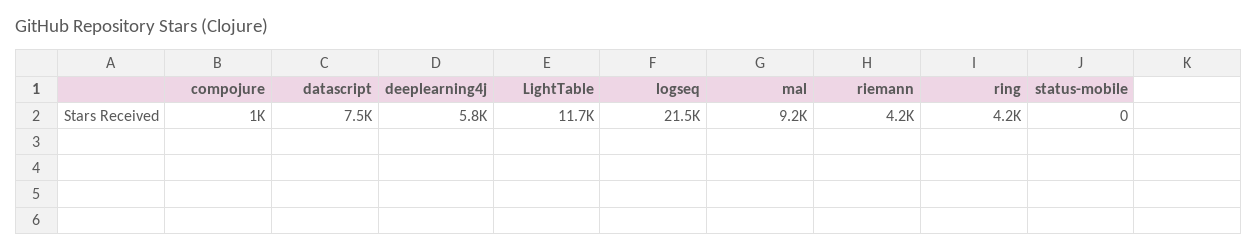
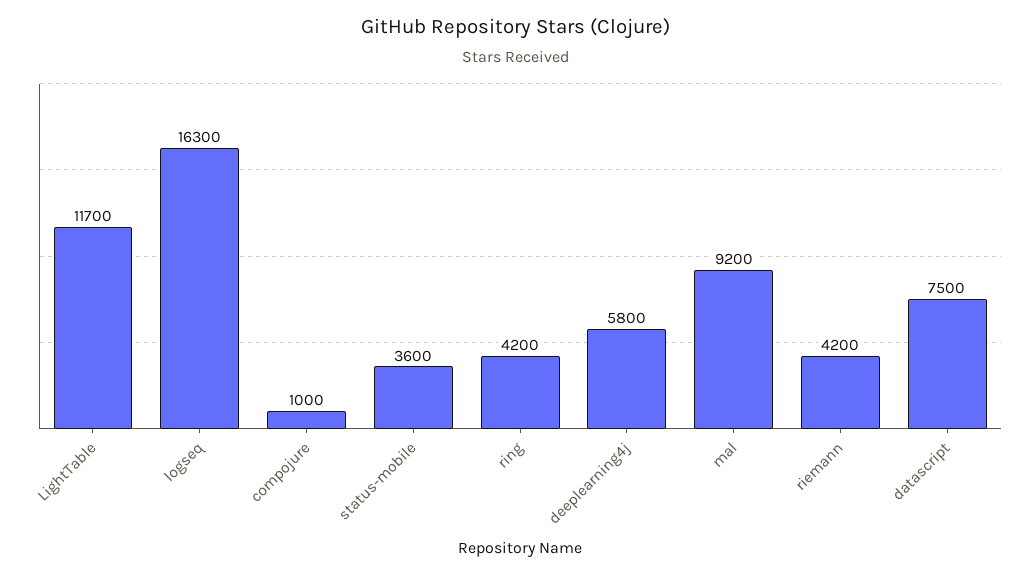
  {
    "compojure": 1000,
    "datascript": 7500,
    "deeplearning4j": 5800,
    "LightTable": 11700,
-   "logseq": 21500,
+   "logseq": 16300,
    "mal": 9200,
    "riemann": 4200,
    "ring": 4200,
-   "status-mobile": 0
+   "status-mobile": 3600
  }

